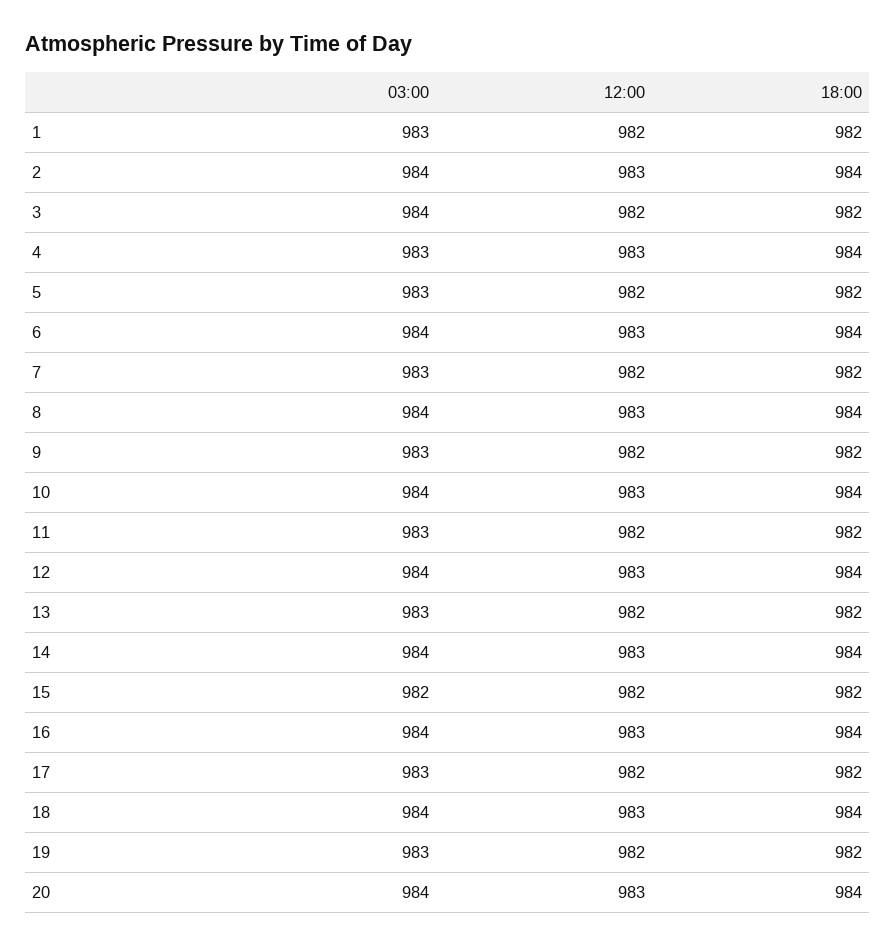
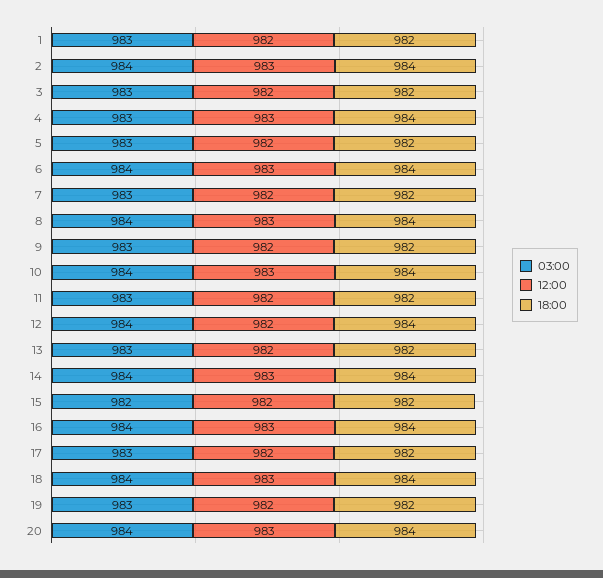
  {
    "03:00": {
      "1": 983,
      "2": 984,
-     "3": 984,
+     "3": 983,
      "4": 983,
      "5": 983,
      "6": 984,
      "7": 983,
      "8": 984,
      "9": 983,
      "10": 984,
      "11": 983,
      "12": 984,
      "13": 983,
      "14": 984,
      "15": 982,
      "16": 984,
      "17": 983,
      "18": 984,
      "19": 983,
      "20": 984
    },
    "12:00": {
      "1": 982,
      "2": 983,
      "3": 982,
      "4": 983,
      "5": 982,
      "6": 983,
      "7": 982,
      "8": 983,
      "9": 982,
      "10": 983,
      "11": 982,
-     "12": 983,
+     "12": 982,
      "13": 982,
      "14": 983,
      "15": 982,
      "16": 983,
      "17": 982,
      "18": 983,
      "19": 982,
      "20": 983
    },
    "18:00": {
      "1": 982,
      "2": 984,
      "3": 982,
      "4": 984,
      "5": 982,
      "6": 984,
      "7": 982,
      "8": 984,
      "9": 982,
      "10": 984,
      "11": 982,
      "12": 984,
      "13": 982,
      "14": 984,
      "15": 982,
      "16": 984,
      "17": 982,
      "18": 984,
      "19": 982,
      "20": 984
    }
  }

